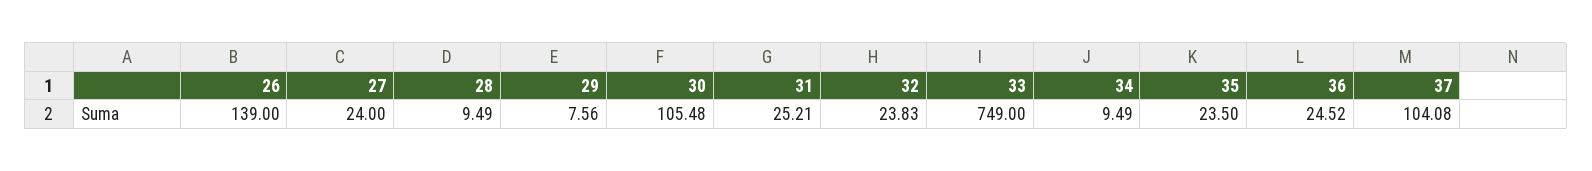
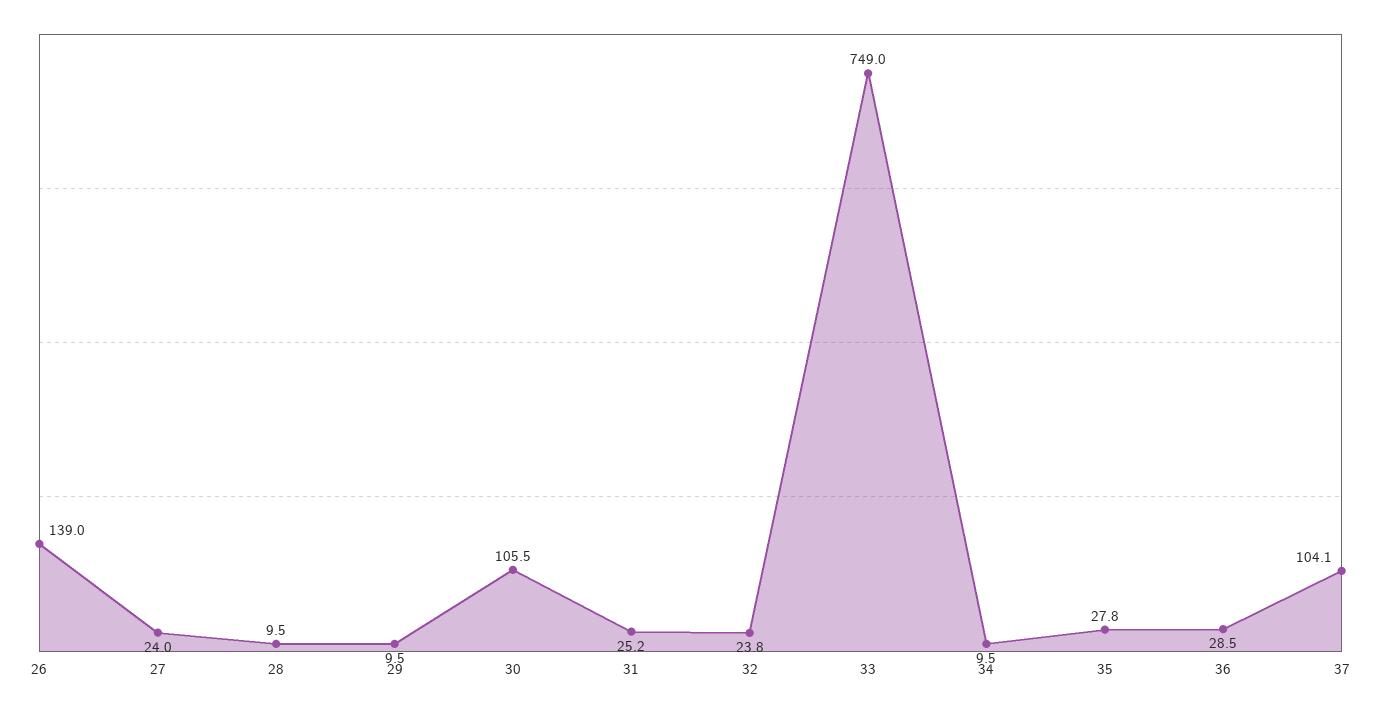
  {
    "26": 139,
    "27": 24,
    "28": 9.49,
-   "29": 7.56,
+   "29": 9.5,
    "30": 105.48,
    "31": 25.21,
    "32": 23.83,
    "33": 749,
    "34": 9.49,
-   "35": 23.5,
+   "35": 27.8,
-   "36": 24.52,
+   "36": 28.5,
    "37": 104.08
  }

